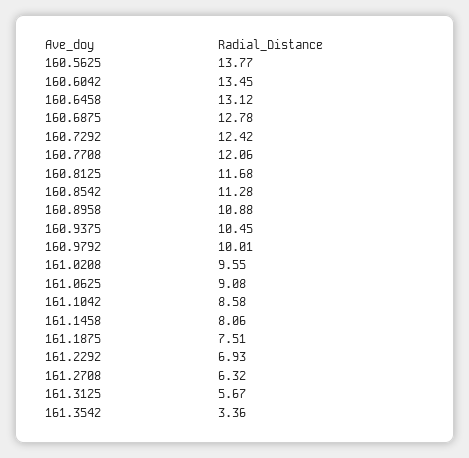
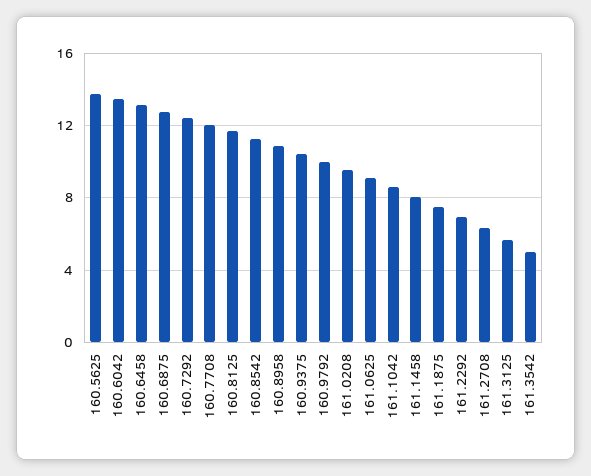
  {
    "160.5625": 13.77,
    "160.6042": 13.45,
    "160.6458": 13.12,
    "160.6875": 12.78,
    "160.7292": 12.42,
    "160.7708": 12.06,
    "160.8125": 11.68,
    "160.8542": 11.28,
    "160.8958": 10.88,
    "160.9375": 10.45,
    "160.9792": 10.01,
    "161.0208": 9.55,
    "161.0625": 9.08,
    "161.1042": 8.58,
    "161.1458": 8.06,
    "161.1875": 7.51,
    "161.2292": 6.93,
    "161.2708": 6.32,
    "161.3125": 5.67,
-   "161.3542": 3.36
+   "161.3542": 5
  }

